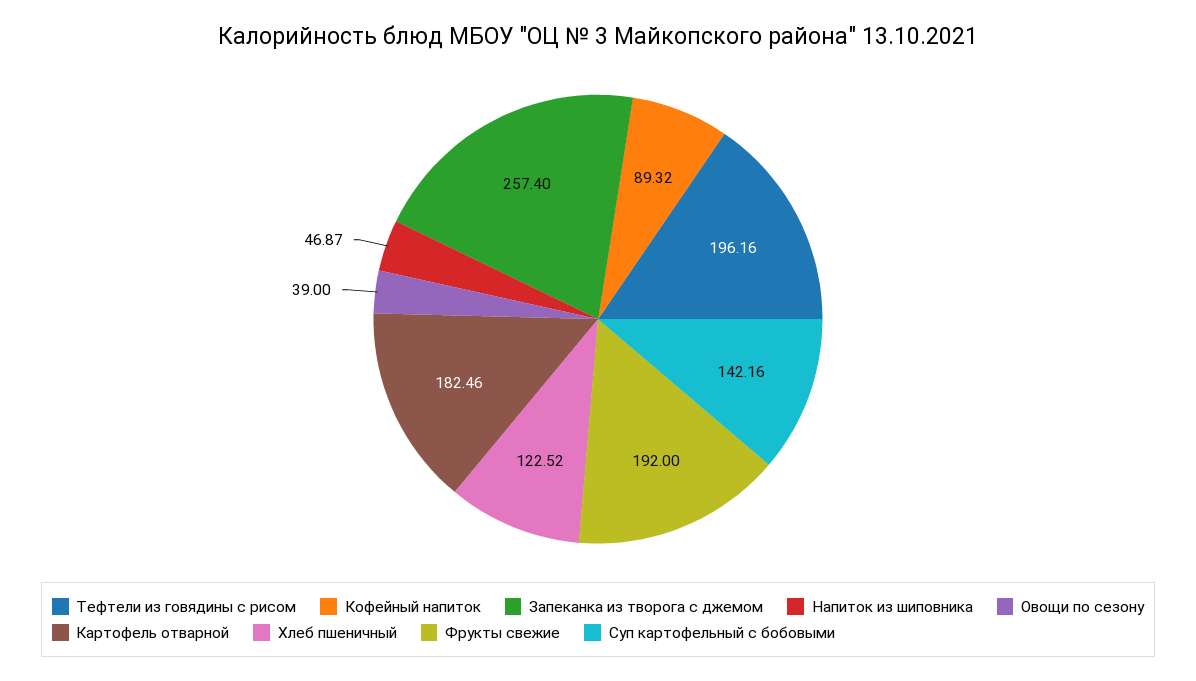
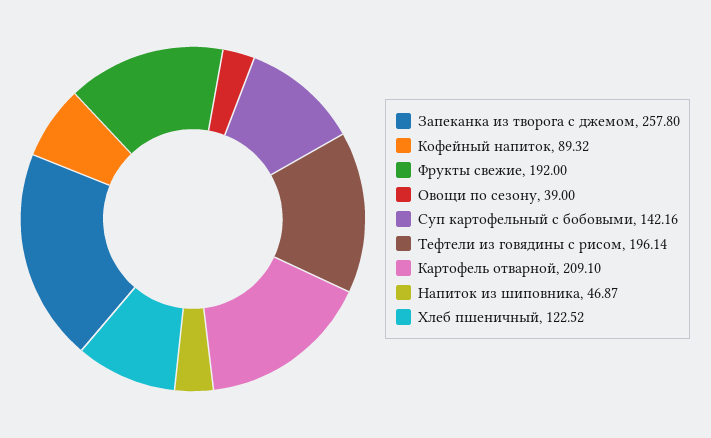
  {
-   "Тефтели из говядины с рисом": 196.16,
+   "Тефтели из говядины с рисом": 196.14,
    "Кофейный напиток": 89.32,
-   "Запеканка из творога с джемом": 257.4,
+   "Запеканка из творога с джемом": 257.8,
    "Напиток из шиповника": 46.87,
    "Овощи по сезону": 39,
-   "Картофель отварной": 182.46,
+   "Картофель отварной": 209.1,
    "Хлеб пшеничный": 122.52,
    "Фрукты свежие": 192,
    "Суп картофельный с бобовыми": 142.16
  }

